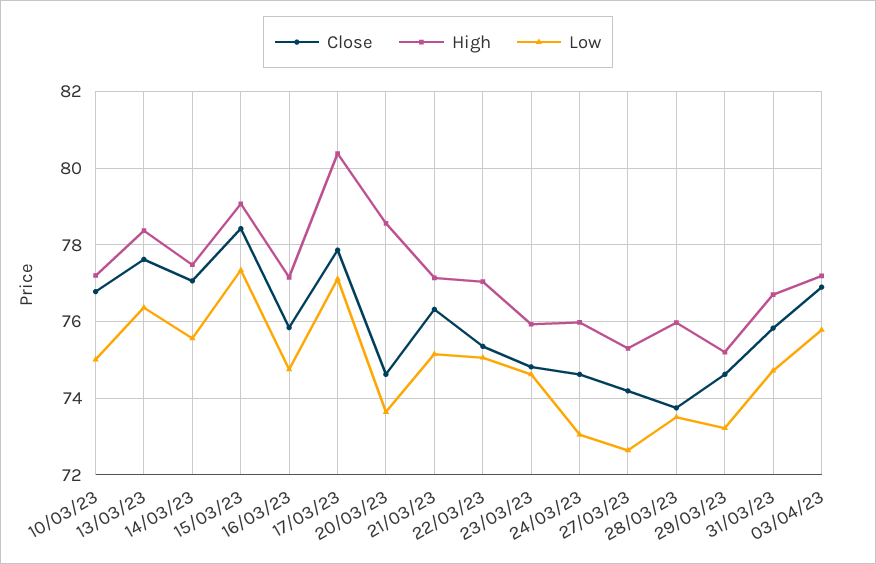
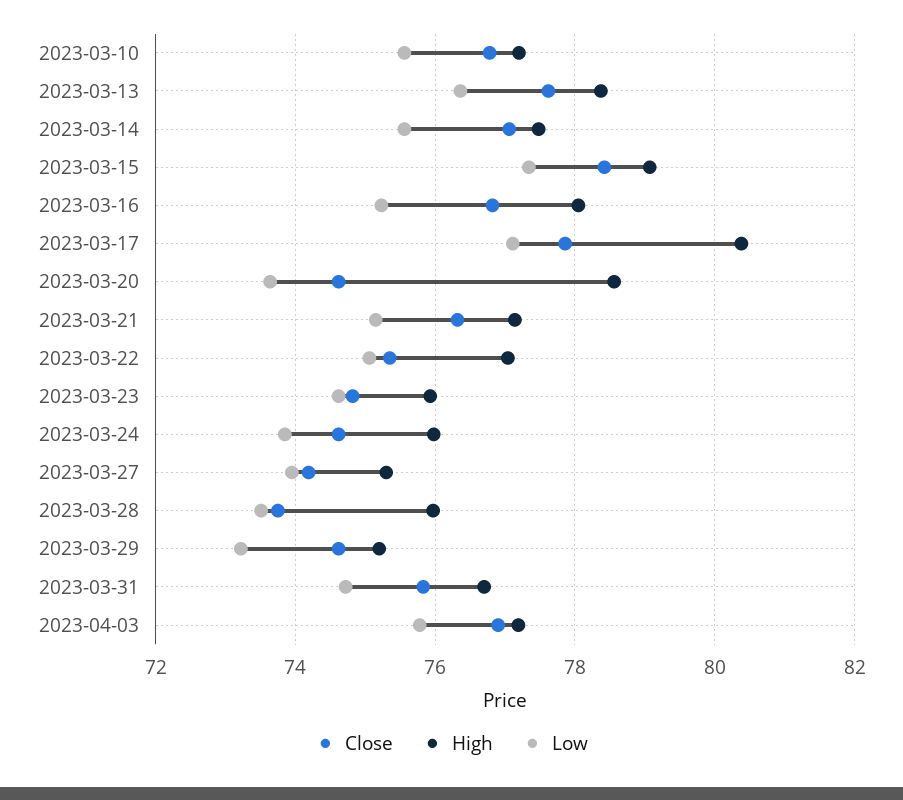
  {
    "Close": {
      "10/03/23": 76.8,
      "13/03/23": 77.6,
      "14/03/23": 77,
      "15/03/23": 78.4,
-     "16/03/23": 75.8,
+     "16/03/23": 76.8,
      "17/03/23": 77.8,
      "20/03/23": 74.6,
      "21/03/23": 76.4,
      "22/03/23": 75.4,
      "23/03/23": 74.8,
      "24/03/23": 74.6,
      "27/03/23": 74.2,
      "28/03/23": 73.8,
      "29/03/23": 74.6,
      "31/03/23": 75.8,
      "03/04/23": 77
    },
    "High": {
      "10/03/23": 77.2,
      "13/03/23": 78.4,
      "14/03/23": 77.4,
      "15/03/23": 79,
-     "16/03/23": 77.2,
+     "16/03/23": 78,
      "17/03/23": 80.4,
      "20/03/23": 78.6,
      "21/03/23": 77.2,
      "22/03/23": 77,
      "23/03/23": 76,
      "24/03/23": 76,
      "27/03/23": 75.4,
      "28/03/23": 76,
      "29/03/23": 75.2,
      "31/03/23": 76.8,
      "03/04/23": 77.2
    },
    "Low": {
-     "10/03/23": 75,
+     "10/03/23": 75.6,
      "13/03/23": 76.4,
      "14/03/23": 75.6,
      "15/03/23": 77.4,
-     "16/03/23": 74.8,
+     "16/03/23": 75.2,
      "17/03/23": 77.2,
      "20/03/23": 73.6,
      "21/03/23": 75.2,
      "22/03/23": 75,
      "23/03/23": 74.6,
-     "24/03/23": 73,
+     "24/03/23": 73.8,
-     "27/03/23": 72.6,
+     "27/03/23": 74,
      "28/03/23": 73.6,
      "29/03/23": 73.2,
      "31/03/23": 74.8,
      "03/04/23": 75.8
    }
  }

